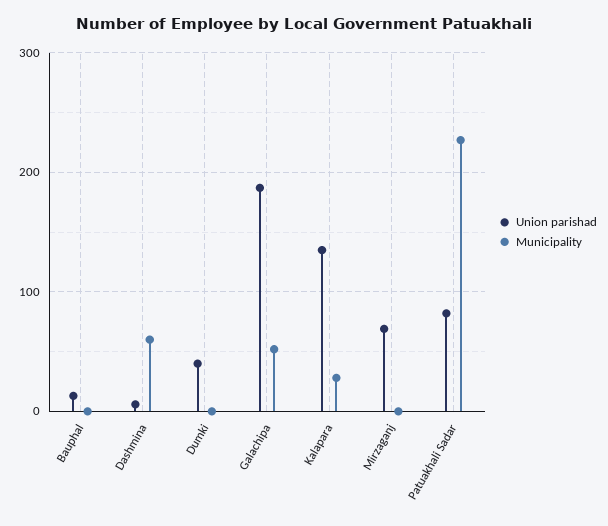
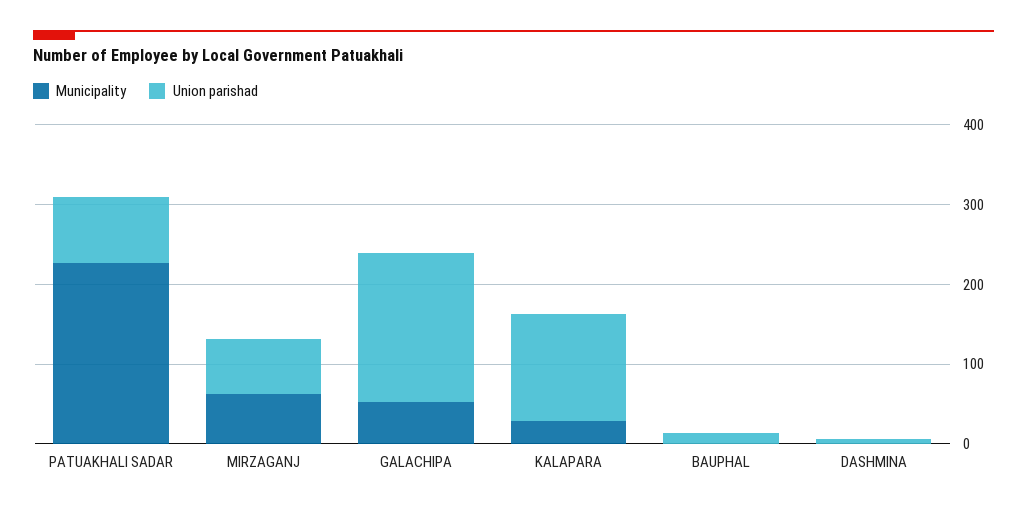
  {
    "Union parishad": {
      "Bauphal": 10,
      "Dashmina": 10,
-     "Dumki": 40,
      "Galachipa": 190,
      "Kalapara": 140,
      "Mirzaganj": 70,
      "Patuakhali Sadar": 80
    },
    "Municipality": {
      "Bauphal": 0,
-     "Dashmina": 60,
+     "Dashmina": 0,
-     "Dumki": 0,
      "Galachipa": 50,
      "Kalapara": 30,
-     "Mirzaganj": 0,
+     "Mirzaganj": 60,
      "Patuakhali Sadar": 230
    }
  }

